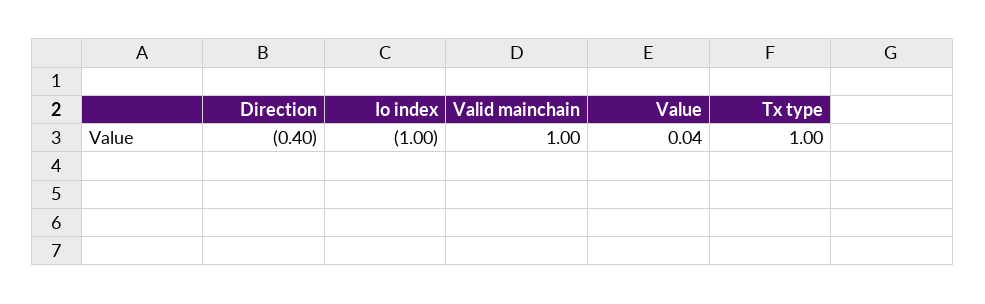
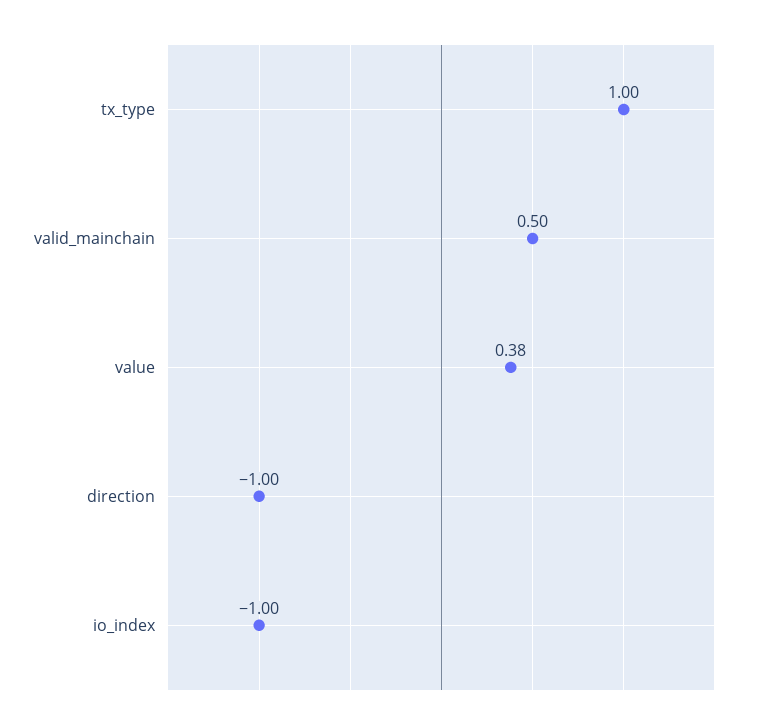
  {
-   "Direction": -0.4,
+   "Direction": -1,
    "Io index": -1,
-   "Valid mainchain": 1,
+   "Valid mainchain": 0.5,
-   "Value": 0.04,
+   "Value": 0.38,
    "Tx type": 1
  }

